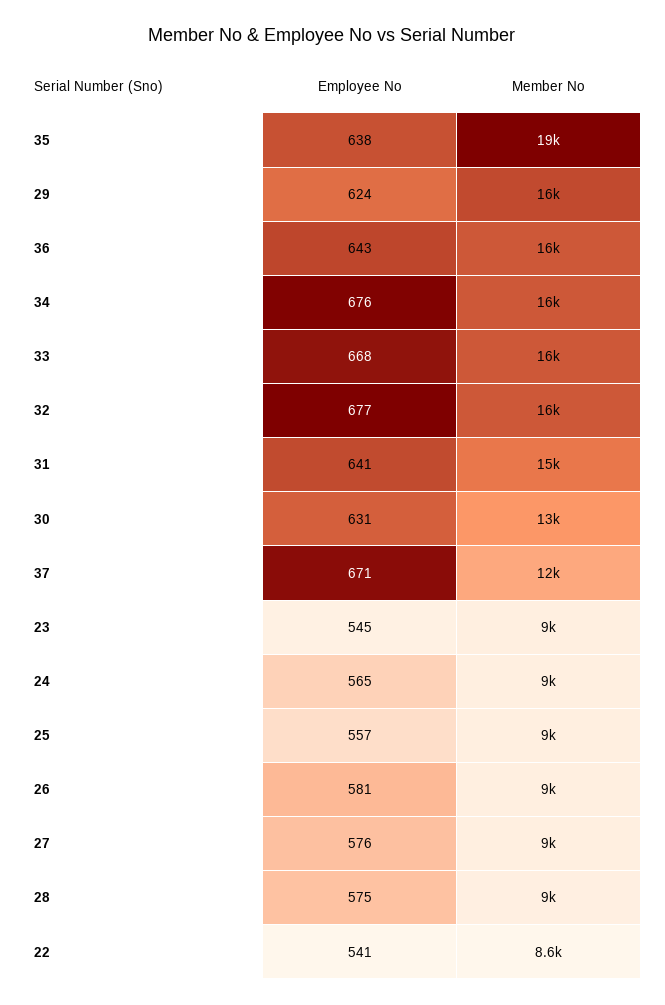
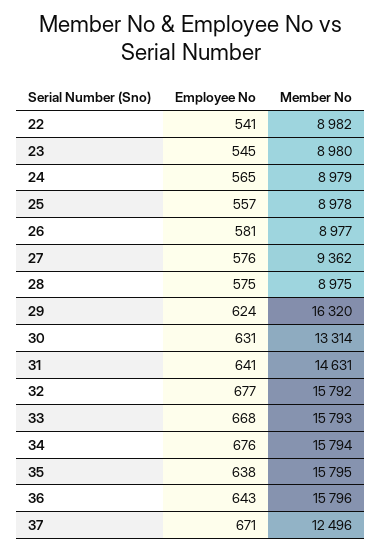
  {
    "Employee No": {
      "35": 638,
      "29": 624,
      "36": 643,
      "34": 676,
      "33": 668,
      "32": 677,
      "31": 641,
      "30": 631,
      "37": 671,
      "23": 545,
      "24": 565,
      "25": 557,
      "26": 581,
      "27": 576,
      "28": 575,
      "22": 541
    },
    "Member No": {
-     "35": 19000,
+     "35": 15795,
      "29": 16320,
      "36": 15796,
      "34": 15794,
      "33": 15793,
      "32": 15792,
      "31": 14631,
      "30": 13314,
      "37": 12496,
      "23": 8980,
      "24": 8979,
      "25": 8978,
      "26": 8977,
-     "27": 9000,
+     "27": 9362,
      "28": 8975,
-     "22": 8600
+     "22": 8982
    }
  }

